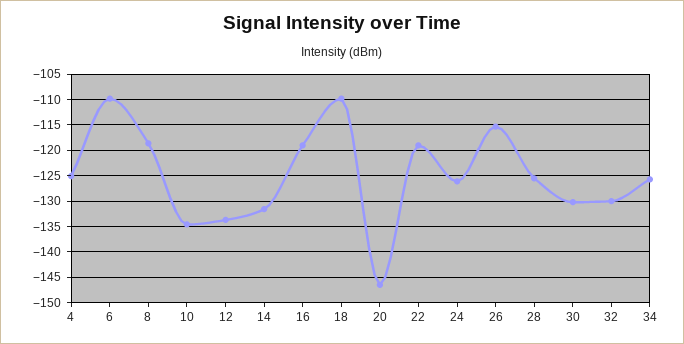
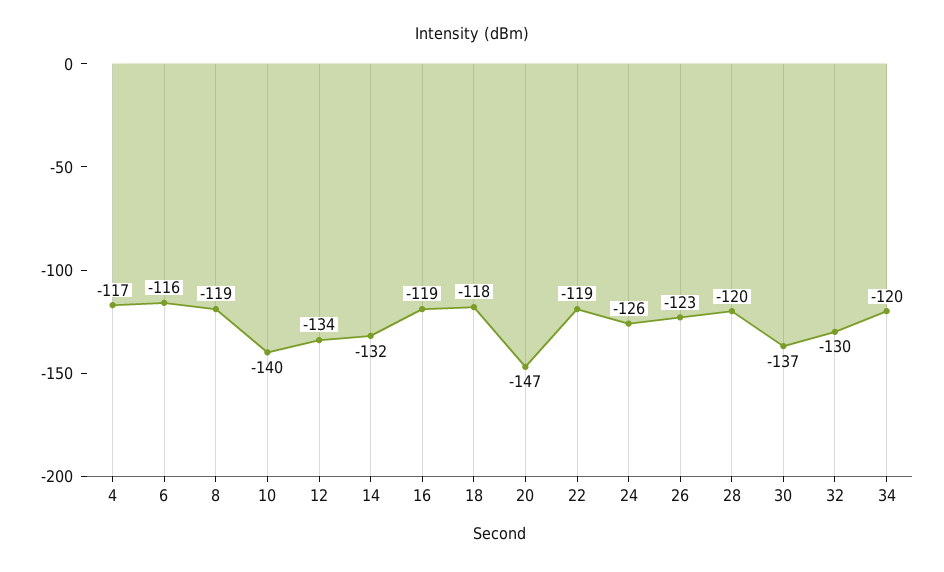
  {
-   "4": -125,
+   "4": -117,
-   "6": -110,
+   "6": -116,
    "8": -119,
-   "10": -135,
+   "10": -140,
    "12": -134,
    "14": -132,
    "16": -119,
-   "18": -110,
+   "18": -118,
    "20": -147,
    "22": -119,
    "24": -126,
-   "26": -115,
+   "26": -123,
-   "28": -125,
+   "28": -120,
-   "30": -130,
+   "30": -137,
    "32": -130,
-   "34": -125
+   "34": -120
  }

